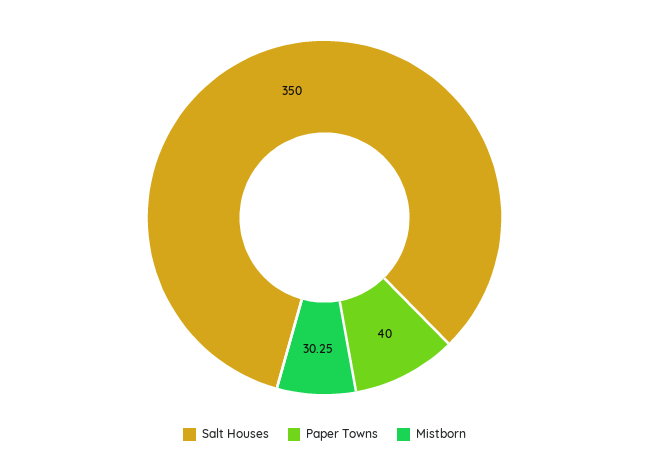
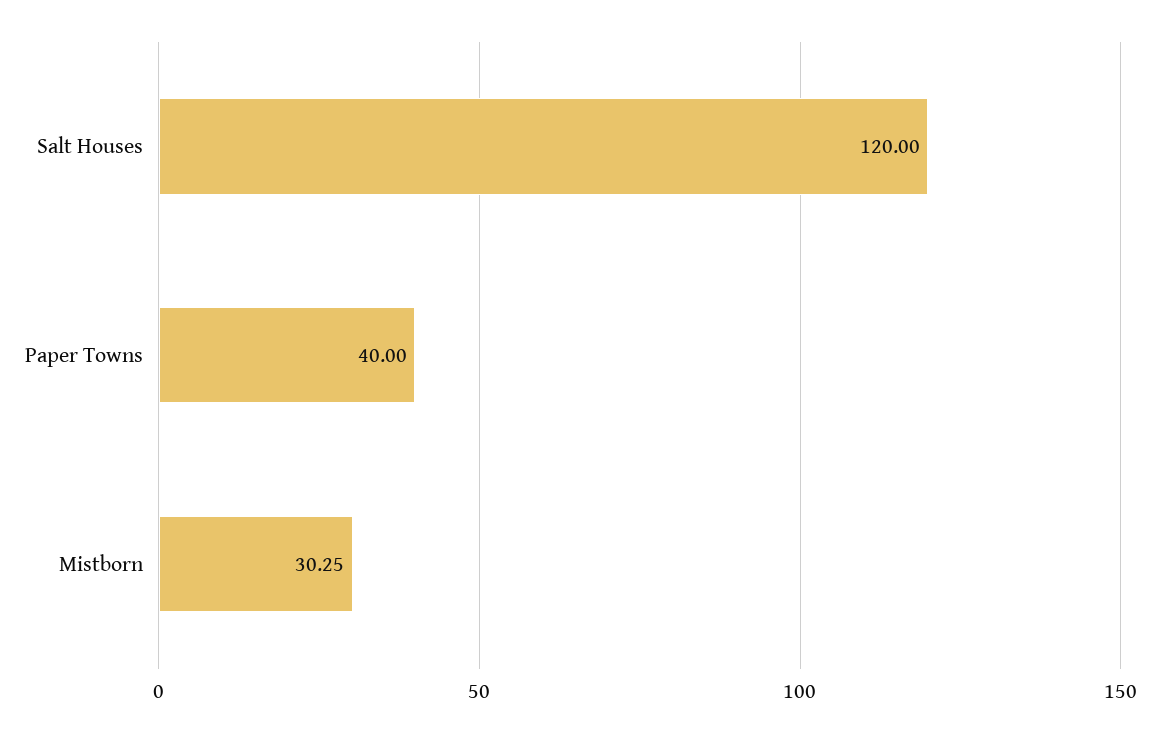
  {
-   "Salt Houses": 350,
+   "Salt Houses": 120,
    "Paper Towns": 40,
    "Mistborn": 30.25
  }

